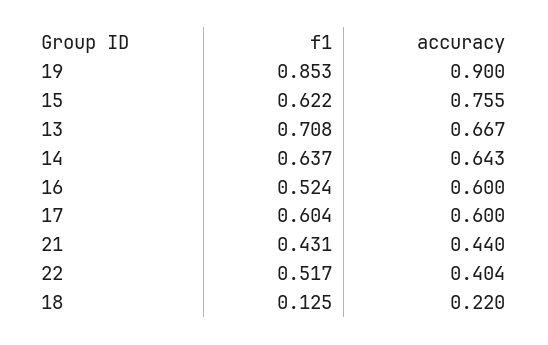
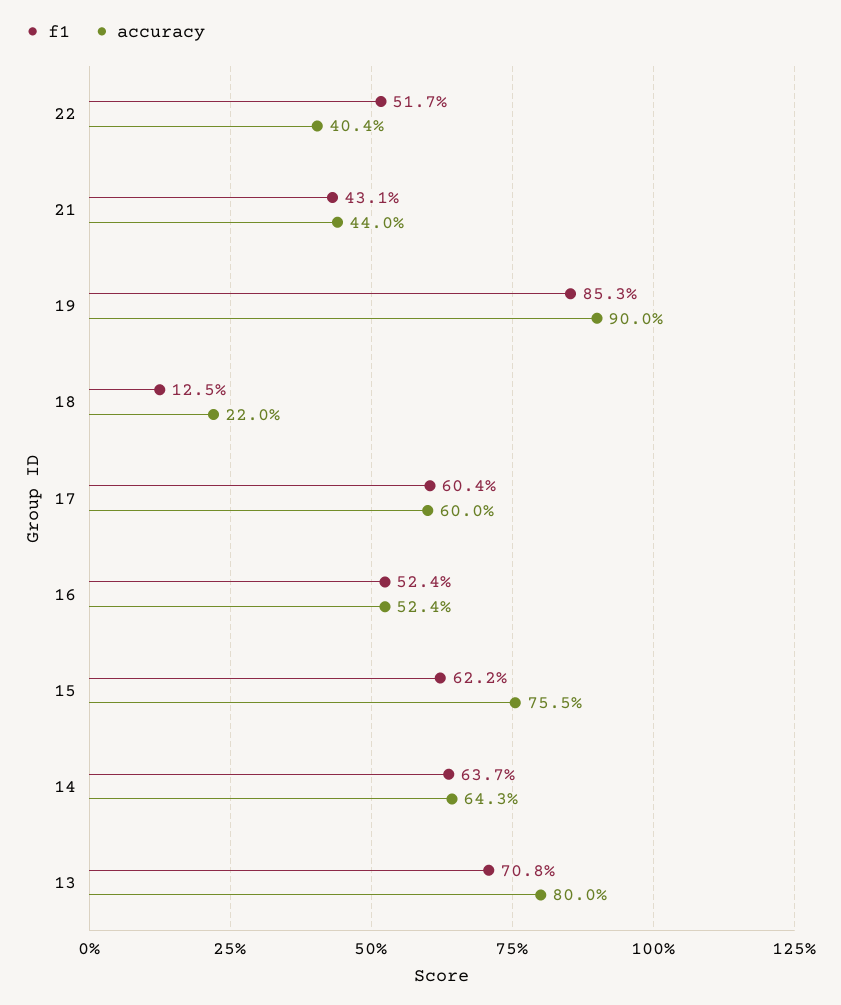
  {
    "f1": {
      "19": 0.853,
      "15": 0.622,
      "13": 0.708,
      "14": 0.637,
      "16": 0.524,
      "17": 0.604,
      "21": 0.431,
      "22": 0.517,
      "18": 0.125
    },
    "accuracy": {
      "19": 0.9,
      "15": 0.755,
-     "13": 0.667,
+     "13": 0.8,
      "14": 0.643,
-     "16": 0.6,
+     "16": 0.524,
      "17": 0.6,
      "21": 0.44,
      "22": 0.404,
      "18": 0.22
    }
  }

